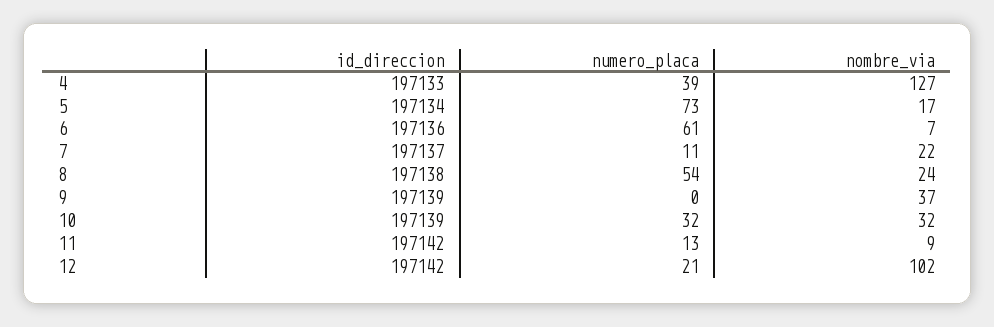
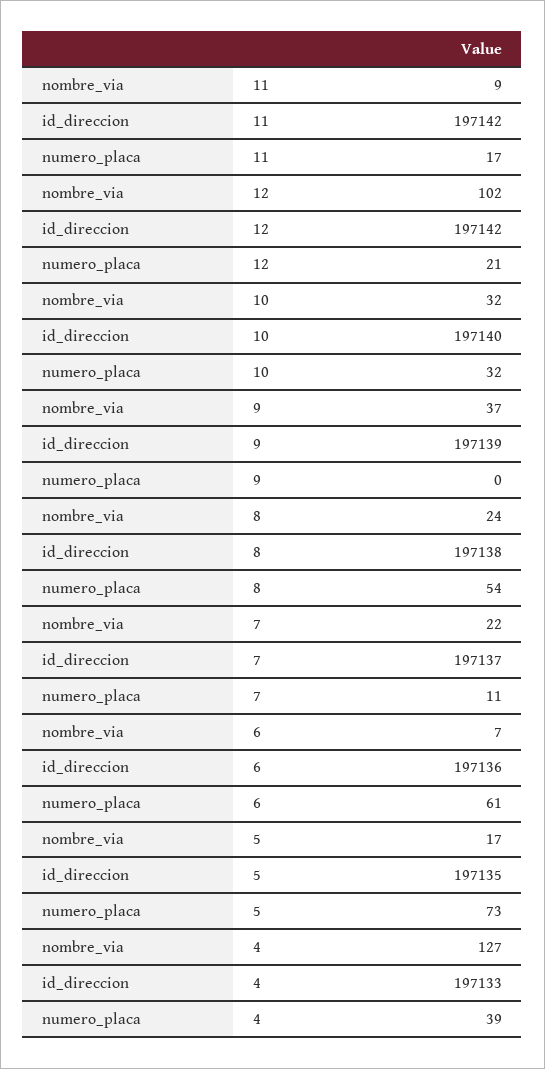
  {
    "id_direccion": {
      "4": 197133,
-     "5": 197134,
+     "5": 197135,
      "6": 197136,
      "7": 197137,
      "8": 197138,
      "9": 197139,
-     "10": 197139,
+     "10": 197140,
      "11": 197142,
      "12": 197142
    },
    "numero_placa": {
      "4": 39,
      "5": 73,
      "6": 61,
      "7": 11,
      "8": 54,
      "9": 0,
      "10": 32,
-     "11": 13,
+     "11": 17,
      "12": 21
    },
    "nombre_via": {
      "4": 127,
      "5": 17,
      "6": 7,
      "7": 22,
      "8": 24,
      "9": 37,
      "10": 32,
      "11": 9,
      "12": 102
    }
  }

